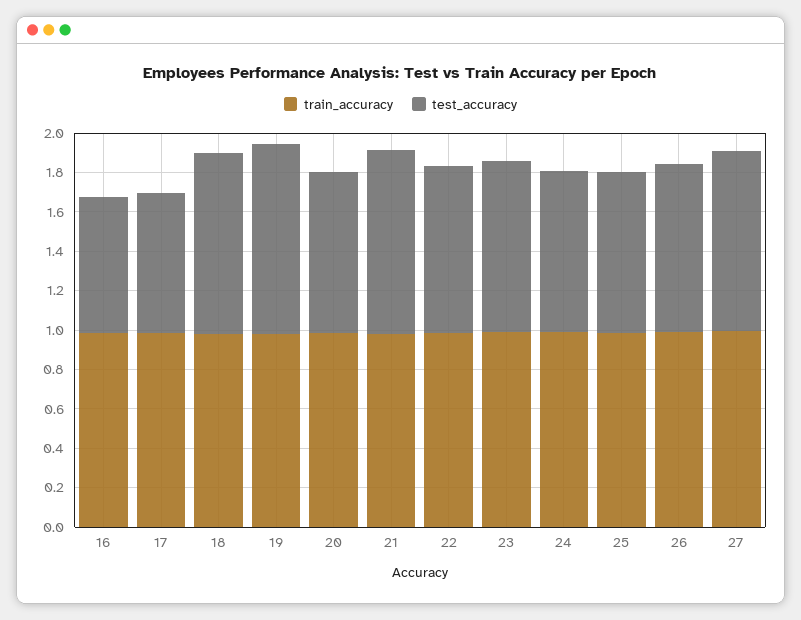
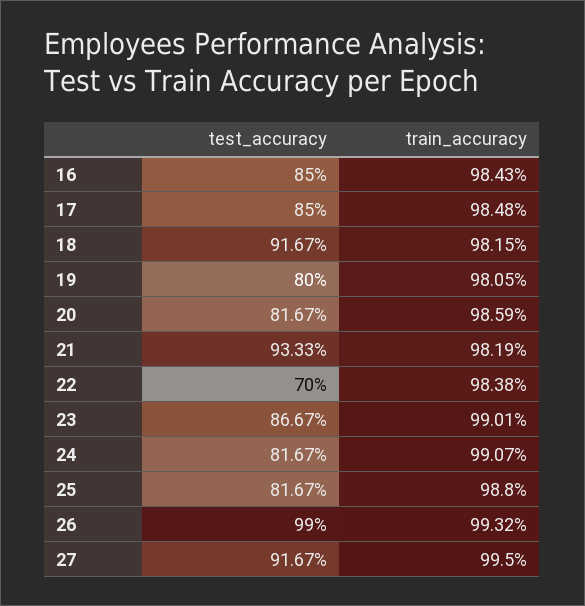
  {
    "train_accuracy": {
      "16": 0.9843,
      "17": 0.9848,
      "18": 0.9815,
      "19": 0.9805,
      "20": 0.9859,
      "21": 0.9819,
      "22": 0.9838,
      "23": 0.9901,
      "24": 0.9907,
      "25": 0.988,
      "26": 0.9932,
      "27": 0.995
    },
    "test_accuracy": {
-     "16": 0.7,
+     "16": 0.85,
-     "17": 0.7,
+     "17": 0.85,
      "18": 0.9167,
-     "19": 0.95,
+     "19": 0.8,
      "20": 0.8167,
      "21": 0.9333,
-     "22": 0.85,
+     "22": 0.7,
      "23": 0.8667,
      "24": 0.8167,
      "25": 0.8167,
-     "26": 0.85,
+     "26": 0.99,
      "27": 0.9167
    }
  }

